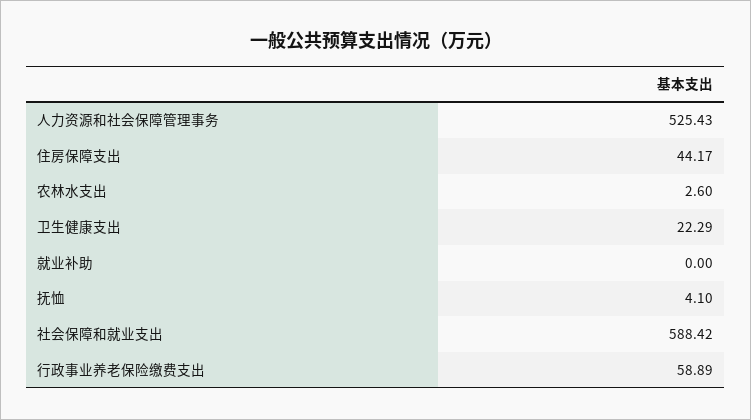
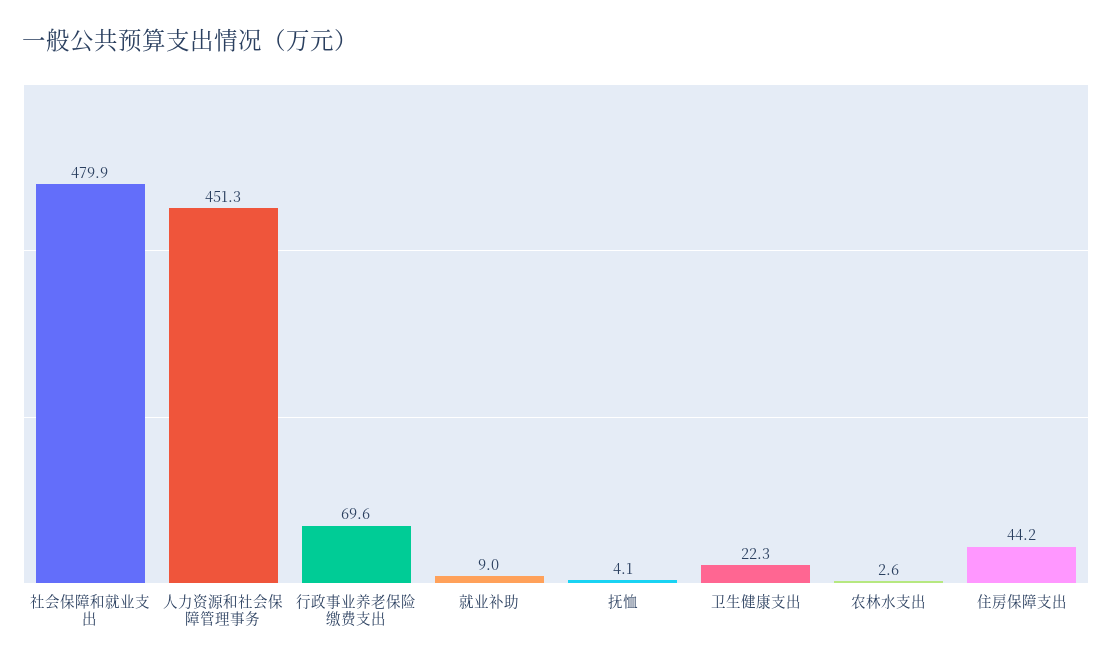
  {
-   "人力资源和社会保障管理事务": 525.43,
+   "人力资源和社会保障管理事务": 451.3,
    "住房保障支出": 44.17,
    "农林水支出": 2.6,
    "卫生健康支出": 22.29,
-   "就业补助": 0,
+   "就业补助": 9,
    "抚恤": 4.1,
-   "社会保障和就业支出": 588.42,
+   "社会保障和就业支出": 479.9,
-   "行政事业养老保险缴费支出": 58.89
+   "行政事业养老保险缴费支出": 69.6
  }

